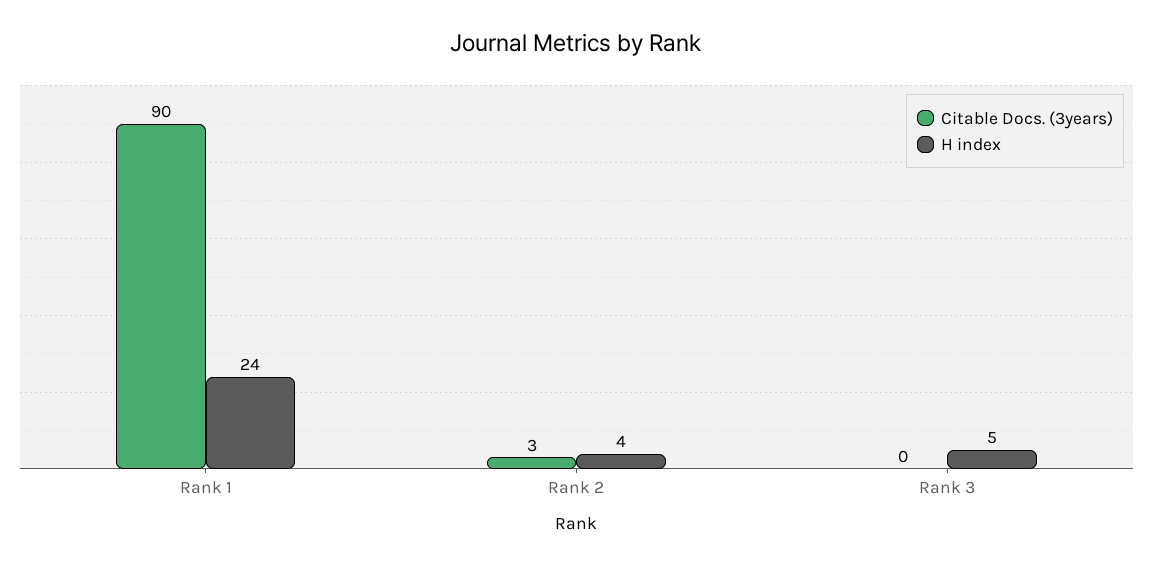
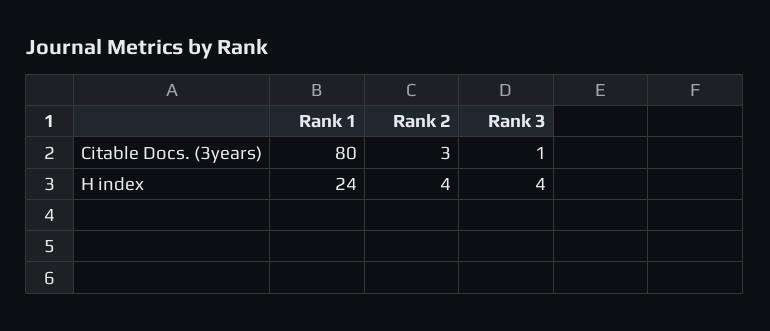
  {
    "Citable Docs. (3years)": {
-     "Rank 1": 90,
+     "Rank 1": 80,
      "Rank 2": 3,
-     "Rank 3": 0
+     "Rank 3": 1
    },
    "H index": {
      "Rank 1": 24,
      "Rank 2": 4,
-     "Rank 3": 5
+     "Rank 3": 4
    }
  }

